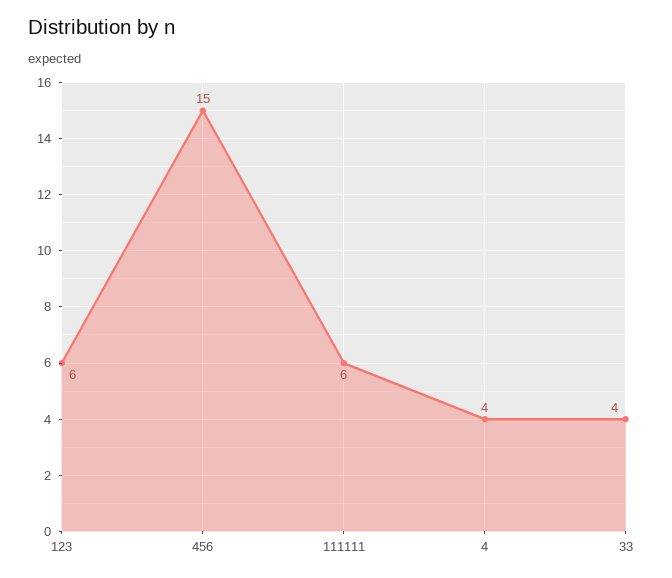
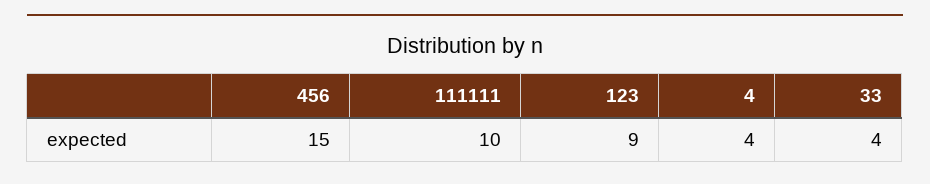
  {
-   "123": 6,
+   "123": 9,
    "456": 15,
-   "111111": 6,
+   "111111": 10,
    "4": 4,
    "33": 4
  }

